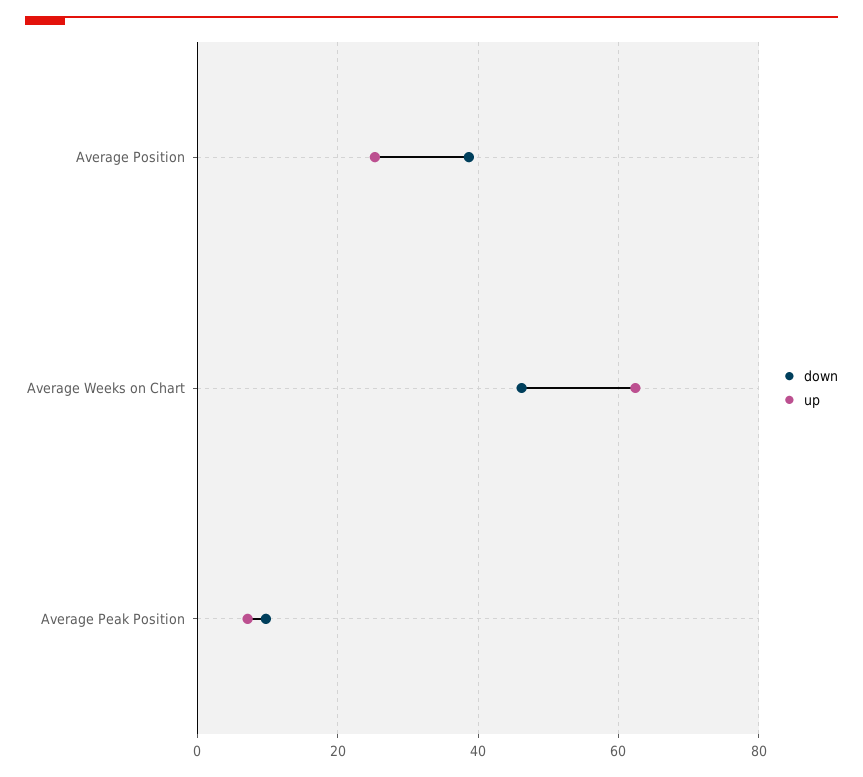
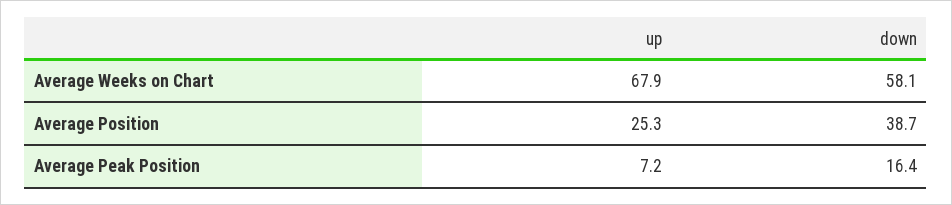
  {
    "down": {
      "Average Position": 38.7,
-     "Average Weeks on Chart": 46,
+     "Average Weeks on Chart": 58.1,
-     "Average Peak Position": 10
+     "Average Peak Position": 16.4
    },
    "up": {
      "Average Position": 25.3,
-     "Average Weeks on Chart": 62,
+     "Average Weeks on Chart": 67.9,
      "Average Peak Position": 7.2
    }
  }

